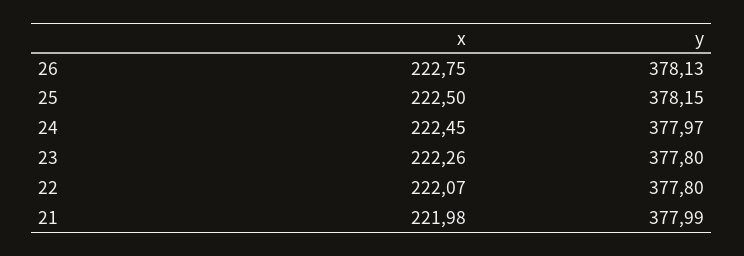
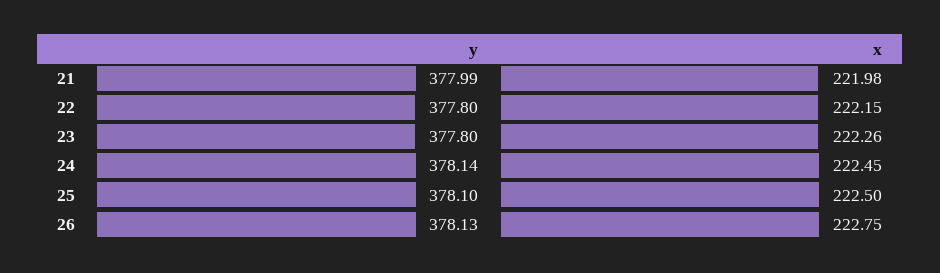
  {
    "x": {
      "26": 222.75,
      "25": 222.5,
      "24": 222.45,
      "23": 222.26,
-     "22": 222.07,
+     "22": 222.15,
      "21": 221.98
    },
    "y": {
      "26": 378.13,
-     "25": 378.15,
+     "25": 378.1,
-     "24": 377.97,
+     "24": 378.14,
      "23": 377.8,
      "22": 377.8,
      "21": 377.99
    }
  }

